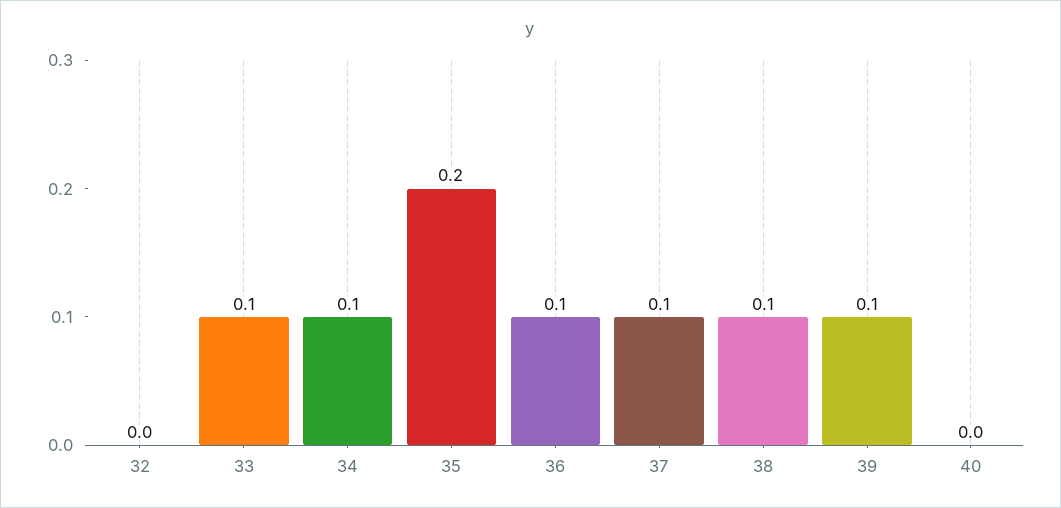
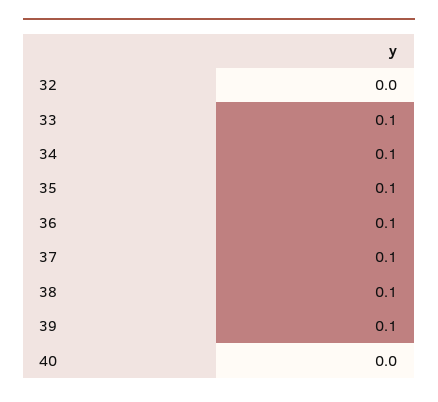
  {
    "32": 0,
    "33": 0.1,
    "34": 0.1,
-   "35": 0.2,
+   "35": 0.1,
    "36": 0.1,
    "37": 0.1,
    "38": 0.1,
    "39": 0.1,
    "40": 0
  }

